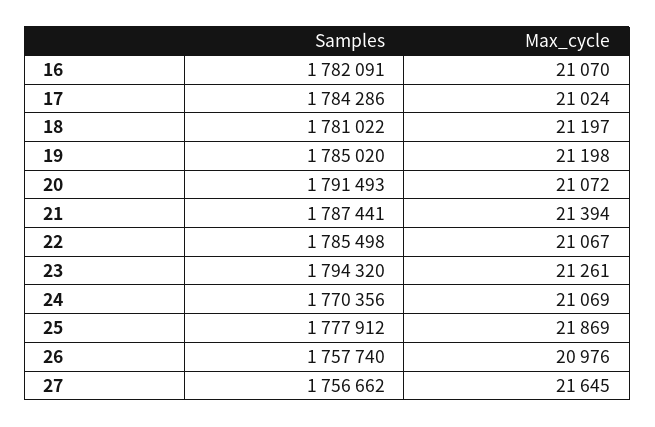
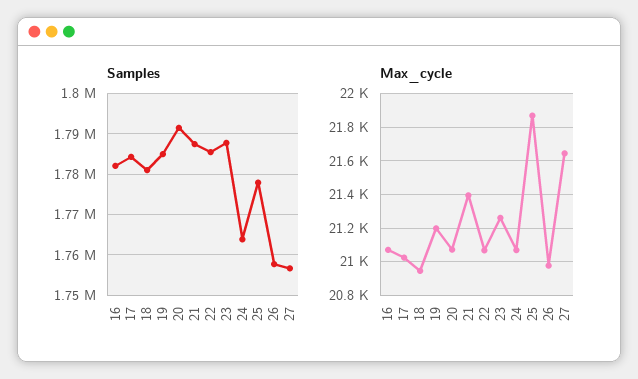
  {
    "Samples": {
      "16": 1782091,
      "17": 1784286,
      "18": 1781022,
      "19": 1785020,
      "20": 1791493,
      "21": 1787441,
      "22": 1785498,
-     "23": 1794320,
+     "23": 1788000,
-     "24": 1770356,
+     "24": 1764000,
      "25": 1777912,
      "26": 1757740,
      "27": 1756662
    },
    "Max_cycle": {
      "16": 21070,
      "17": 21024,
-     "18": 21197,
+     "18": 20950,
      "19": 21198,
      "20": 21072,
      "21": 21394,
      "22": 21067,
      "23": 21261,
      "24": 21069,
      "25": 21869,
      "26": 20976,
      "27": 21645
    }
  }

